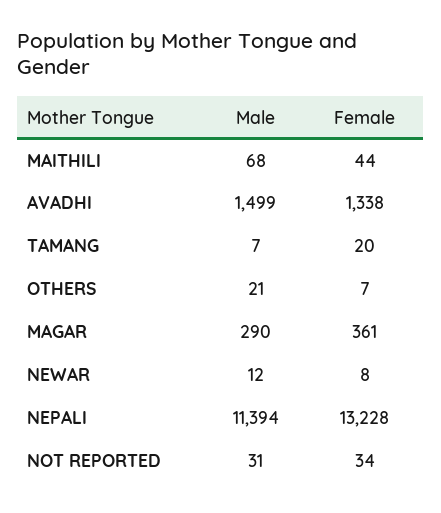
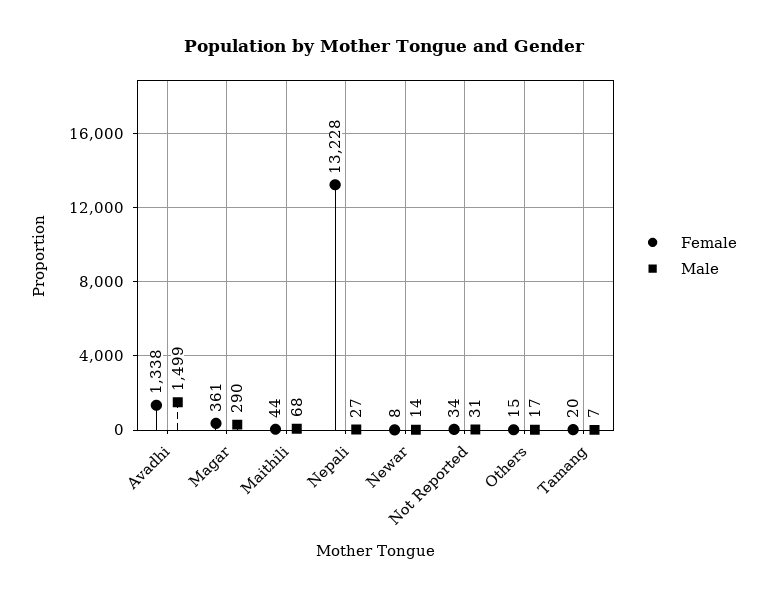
  {
    "Male": {
      "MAITHILI": 68,
      "AVADHI": 1499,
      "TAMANG": 7,
-     "OTHERS": 21,
+     "OTHERS": 17,
      "MAGAR": 290,
-     "NEWAR": 12,
+     "NEWAR": 14,
-     "NEPALI": 11394,
+     "NEPALI": 27,
      "NOT REPORTED": 31
    },
    "Female": {
      "MAITHILI": 44,
      "AVADHI": 1338,
      "TAMANG": 20,
-     "OTHERS": 7,
+     "OTHERS": 15,
      "MAGAR": 361,
      "NEWAR": 8,
      "NEPALI": 13228,
      "NOT REPORTED": 34
    }
  }

